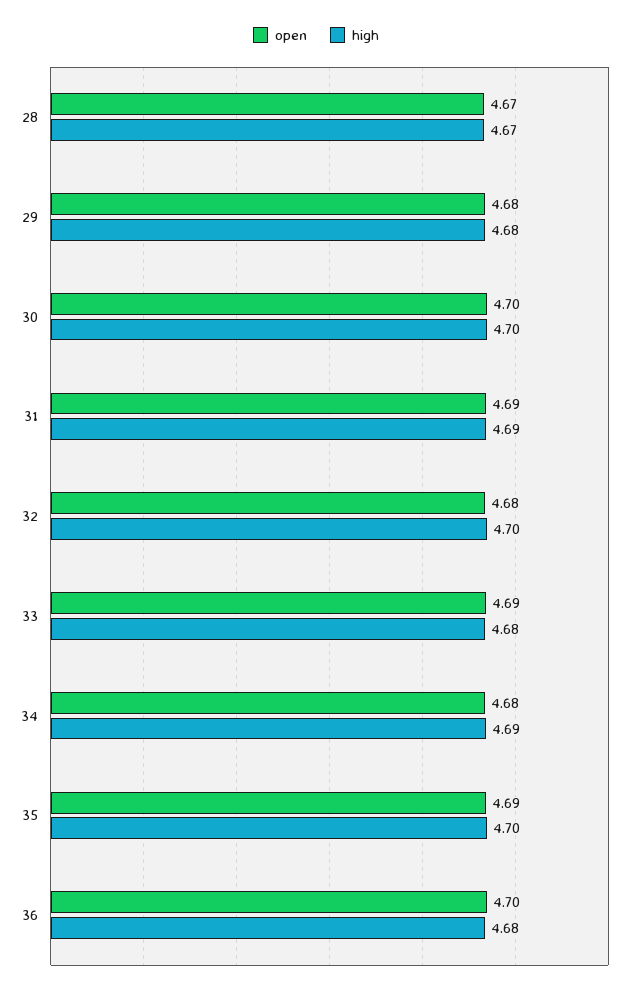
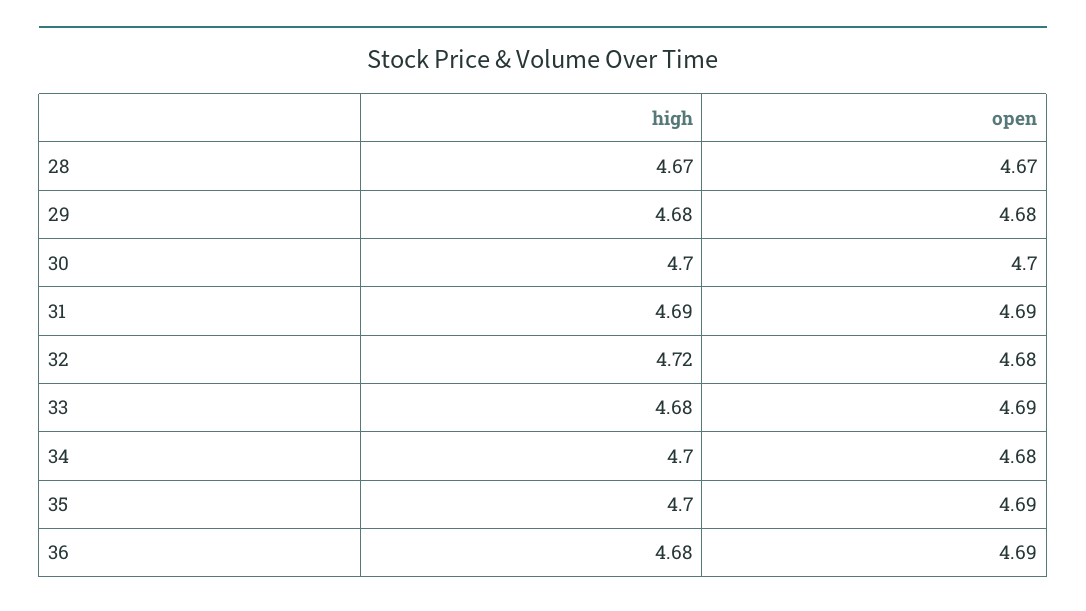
  {
    "open": {
      "28": 4.67,
      "29": 4.68,
      "30": 4.7,
      "31": 4.69,
      "32": 4.68,
      "33": 4.69,
      "34": 4.68,
      "35": 4.69,
-     "36": 4.7
+     "36": 4.69
    },
    "high": {
      "28": 4.67,
      "29": 4.68,
      "30": 4.7,
      "31": 4.69,
-     "32": 4.7,
+     "32": 4.72,
      "33": 4.68,
-     "34": 4.69,
+     "34": 4.7,
      "35": 4.7,
      "36": 4.68
    }
  }

